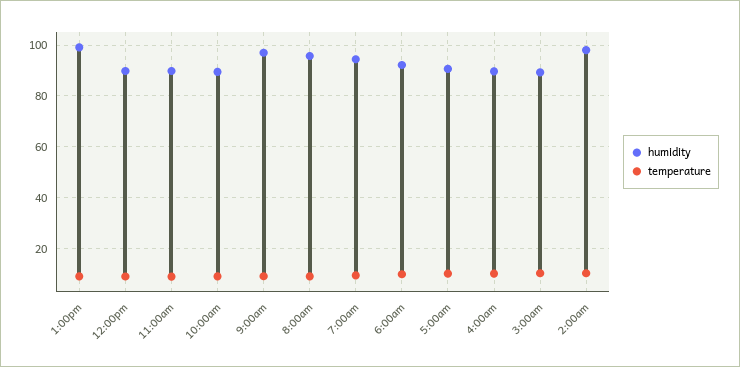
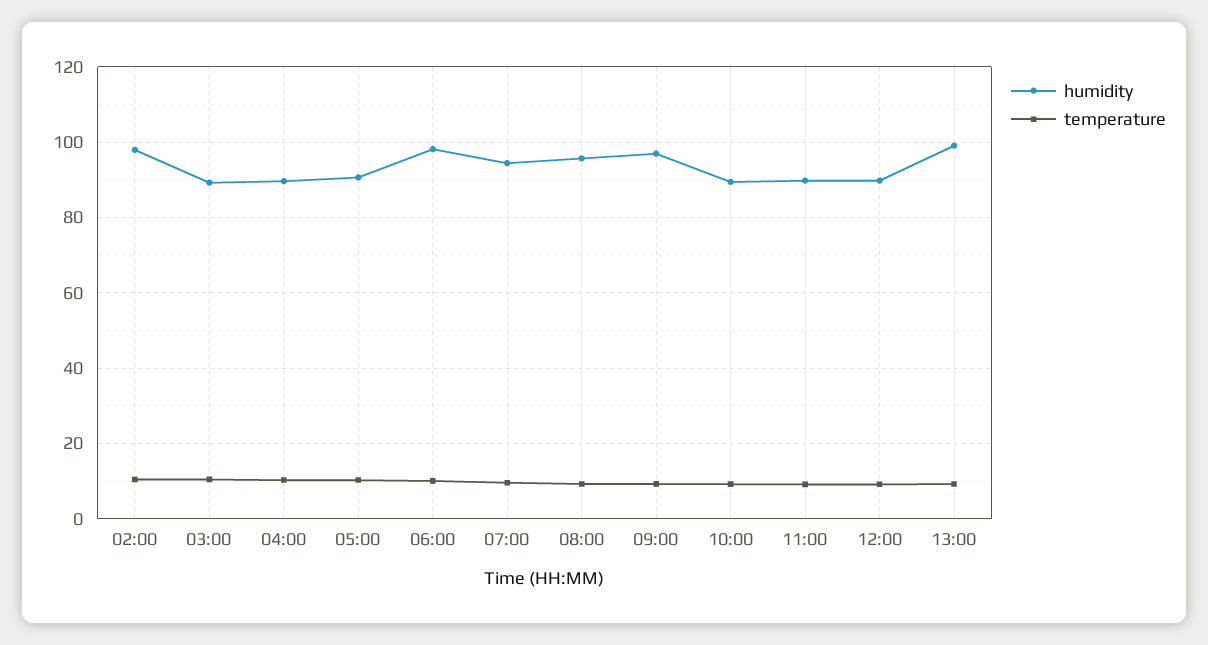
  {
    "humidity": {
      "1:00pm": 100,
      "12:00pm": 90,
      "11:00am": 90,
      "10:00am": 90,
      "9:00am": 96,
      "8:00am": 96,
      "7:00am": 94,
-     "6:00am": 92.5,
+     "6:00am": 98,
      "5:00am": 90,
      "4:00am": 90,
      "3:00am": 90,
      "2:00am": 98
    },
    "temperature": {
      "1:00pm": 10,
      "12:00pm": 10,
      "11:00am": 10,
      "10:00am": 10,
      "9:00am": 10,
      "8:00am": 10,
      "7:00am": 10,
      "6:00am": 10,
      "5:00am": 10,
      "4:00am": 10,
      "3:00am": 10,
      "2:00am": 10
    }
  }

